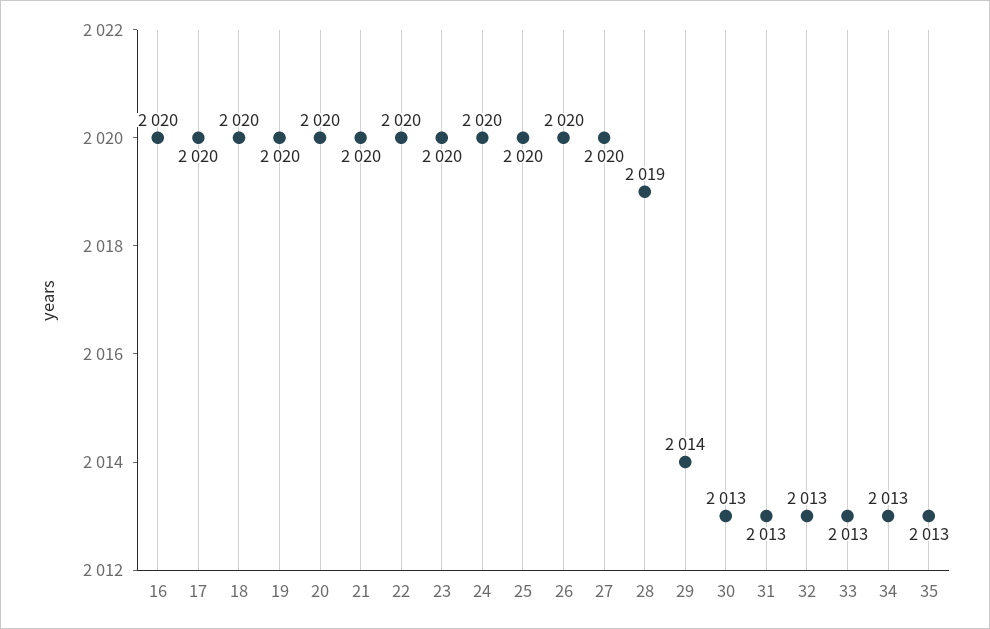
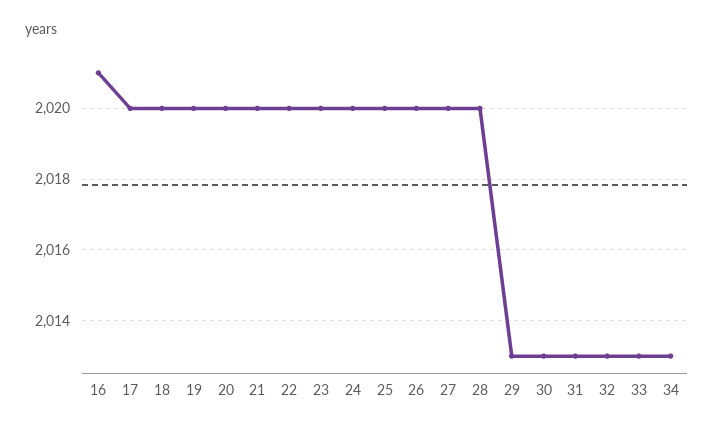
  {
-   "16": 2020,
+   "16": 2021,
    "17": 2020,
    "18": 2020,
    "19": 2020,
    "20": 2020,
    "21": 2020,
    "22": 2020,
    "23": 2020,
    "24": 2020,
    "25": 2020,
    "26": 2020,
    "27": 2020,
-   "28": 2019,
+   "28": 2020,
-   "29": 2014,
+   "29": 2013,
    "30": 2013,
    "31": 2013,
    "32": 2013,
    "33": 2013,
-   "34": 2013,
+   "34": 2013
-   "35": 2013
  }

